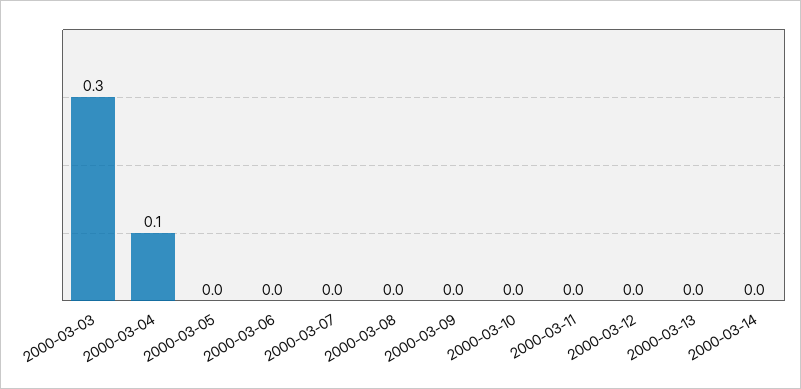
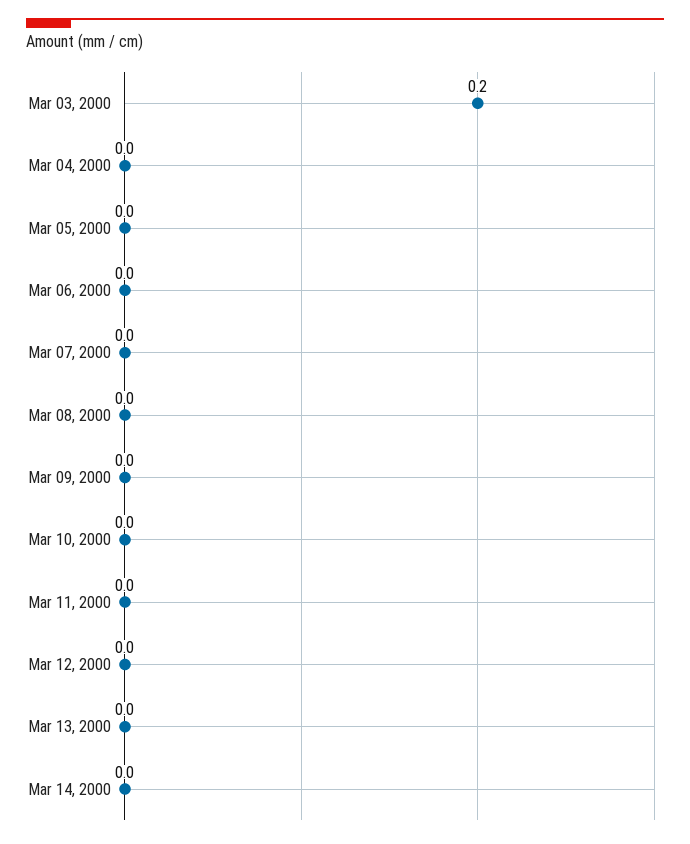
  {
-   "2000-03-03": 0.3,
+   "2000-03-03": 0.2,
-   "2000-03-04": 0.1,
+   "2000-03-04": 0,
    "2000-03-05": 0,
    "2000-03-06": 0,
    "2000-03-07": 0,
    "2000-03-08": 0,
    "2000-03-09": 0,
    "2000-03-10": 0,
    "2000-03-11": 0,
    "2000-03-12": 0,
    "2000-03-13": 0,
    "2000-03-14": 0
  }

